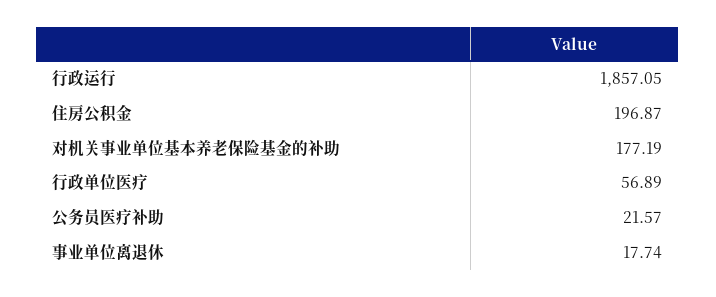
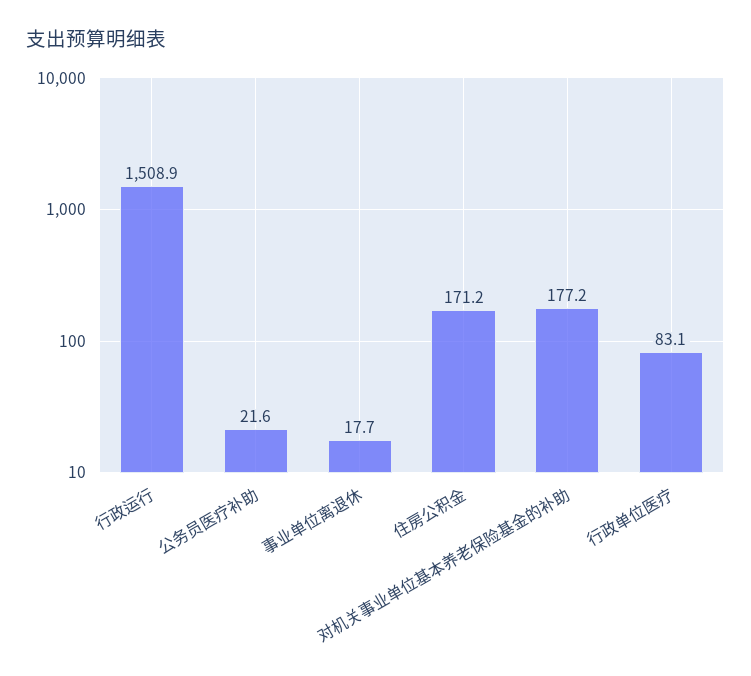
  {
-   "行政运行": 1857.05,
+   "行政运行": 1508.9,
-   "住房公积金": 196.87,
+   "住房公积金": 171.2,
    "对机关事业单位基本养老保险基金的补助": 177.19,
-   "行政单位医疗": 56.89,
+   "行政单位医疗": 83.1,
    "公务员医疗补助": 21.57,
    "事业单位离退休": 17.74
  }

